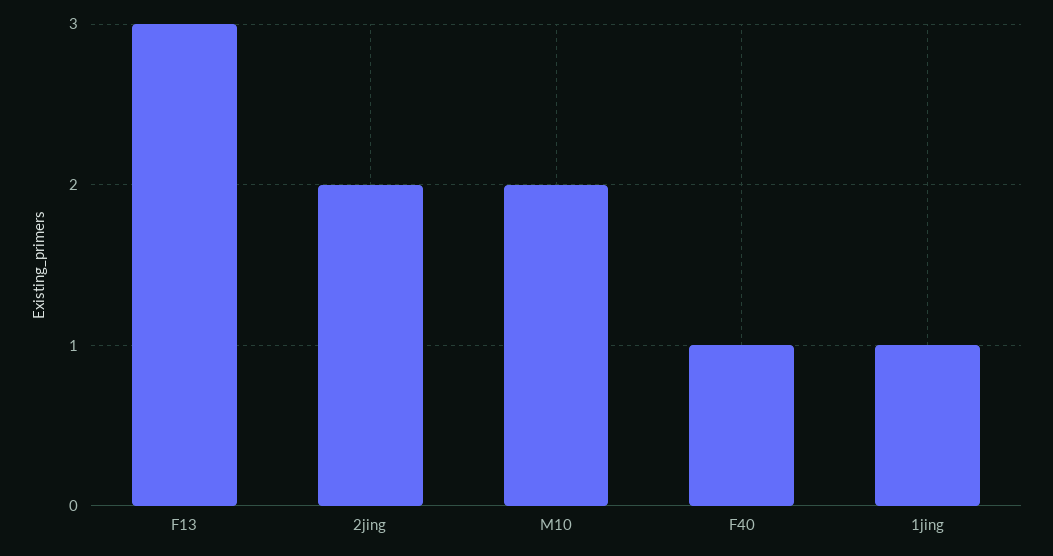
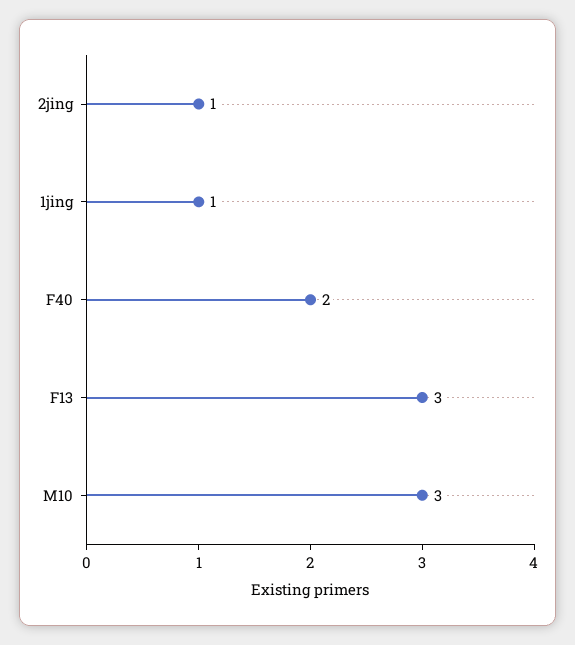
  {
    "F13": 3,
-   "2jing": 2,
+   "2jing": 1,
-   "M10": 2,
+   "M10": 3,
-   "F40": 1,
+   "F40": 2,
    "1jing": 1
  }

